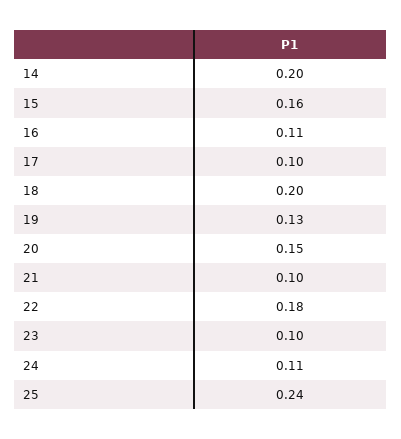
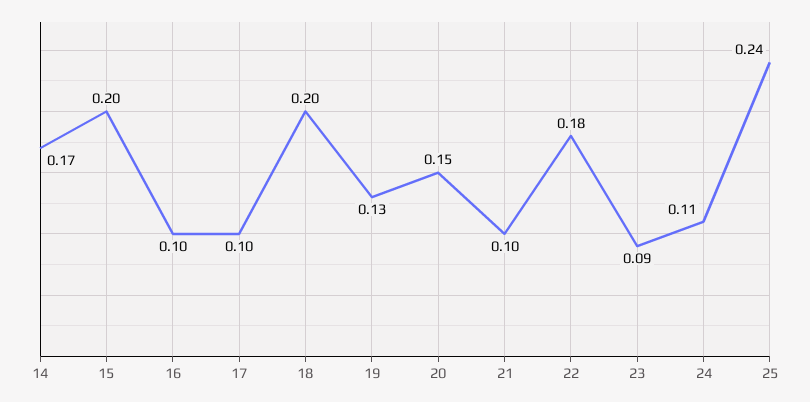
  {
-   "14": 0.2,
+   "14": 0.17,
-   "15": 0.16,
+   "15": 0.2,
-   "16": 0.11,
+   "16": 0.1,
    "17": 0.1,
    "18": 0.2,
    "19": 0.13,
    "20": 0.15,
    "21": 0.1,
    "22": 0.18,
-   "23": 0.1,
+   "23": 0.09,
    "24": 0.11,
    "25": 0.24
  }

